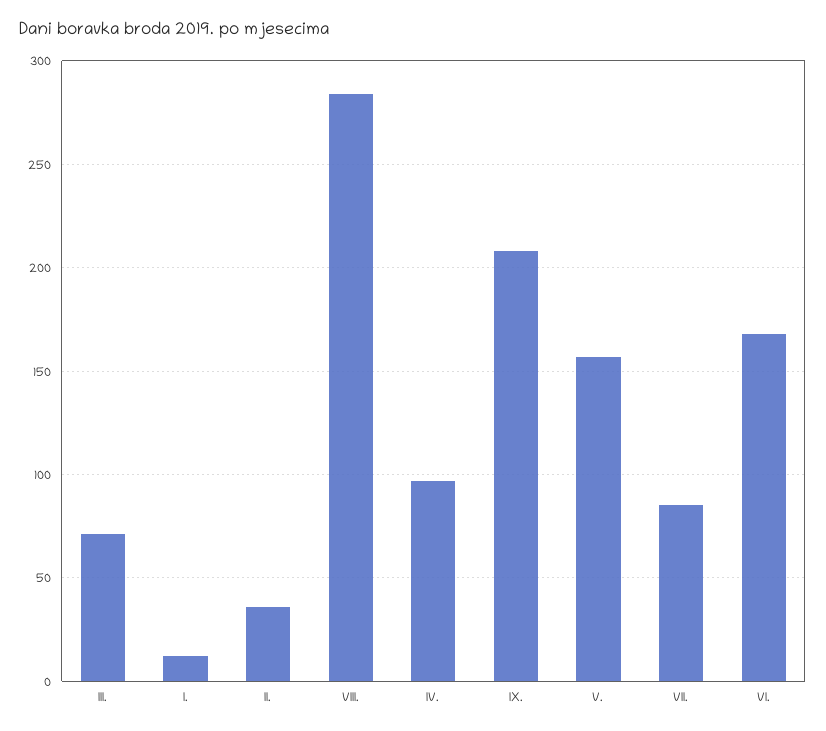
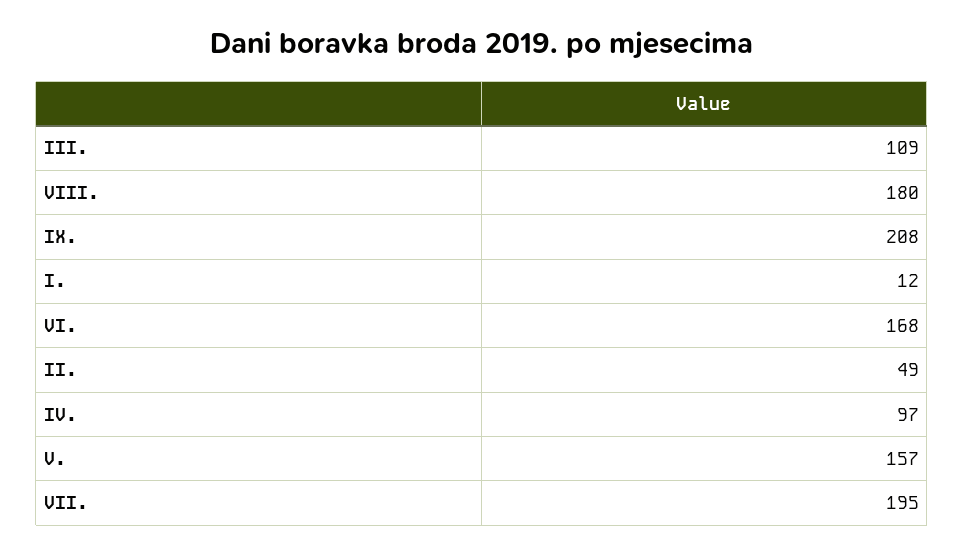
  {
-   "III.": 70,
+   "III.": 109,
    "I.": 12,
-   "II.": 35,
+   "II.": 49,
-   "VIII.": 285,
+   "VIII.": 180,
    "IV.": 97,
    "IX.": 208,
    "V.": 157,
-   "VII.": 85,
+   "VII.": 195,
    "VI.": 168
  }

